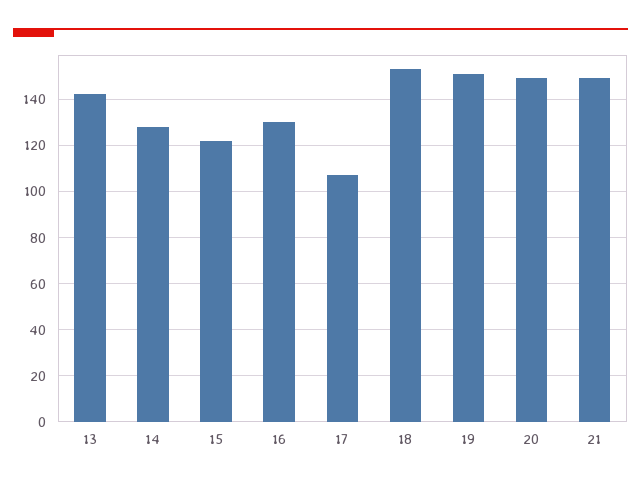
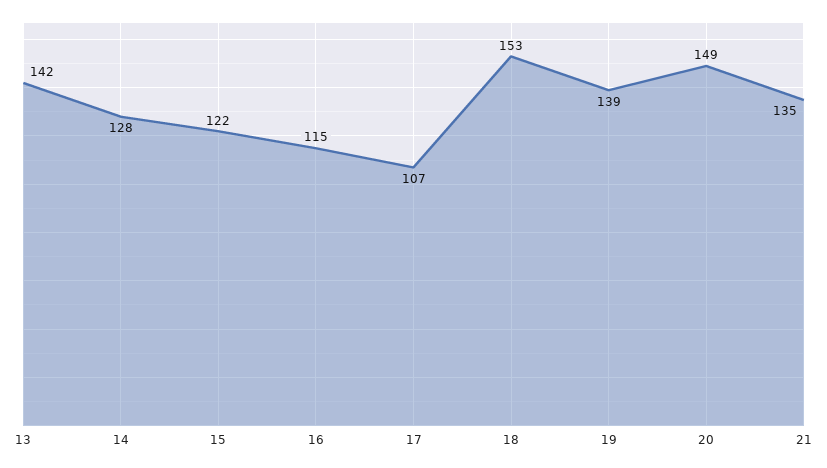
  {
    "13": 142,
    "14": 128,
    "15": 122,
-   "16": 130,
+   "16": 115,
    "17": 107,
    "18": 153,
-   "19": 150,
+   "19": 139,
    "20": 149,
-   "21": 150
+   "21": 135
  }

